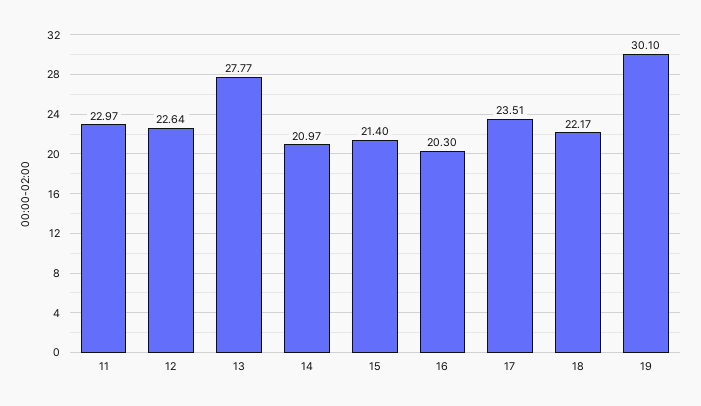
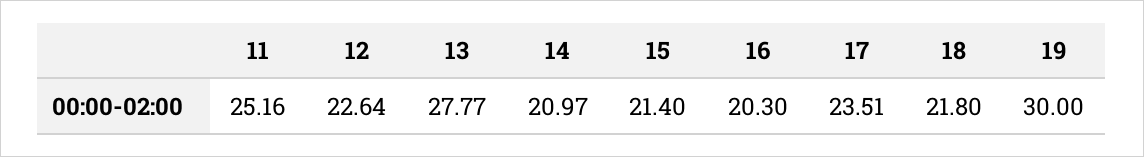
  {
-   "11": 22.97,
+   "11": 25.16,
    "12": 22.64,
    "13": 27.77,
    "14": 20.97,
    "15": 21.4,
    "16": 20.3,
    "17": 23.51,
-   "18": 22.17,
+   "18": 21.8,
-   "19": 30.1
+   "19": 30
  }

